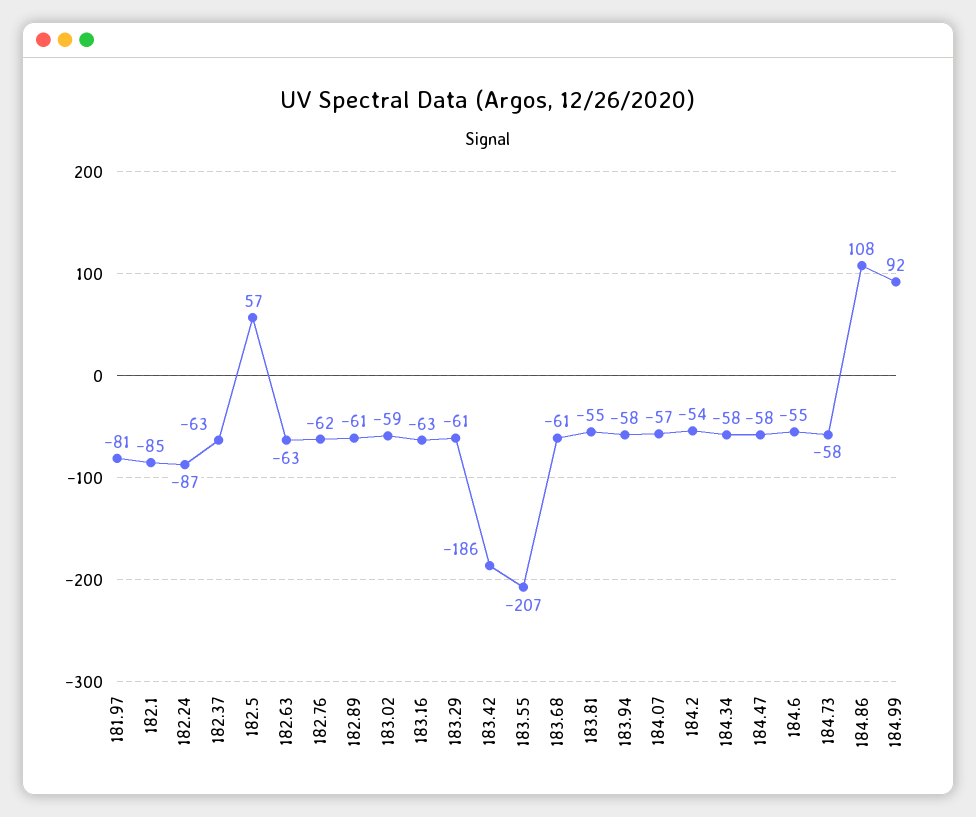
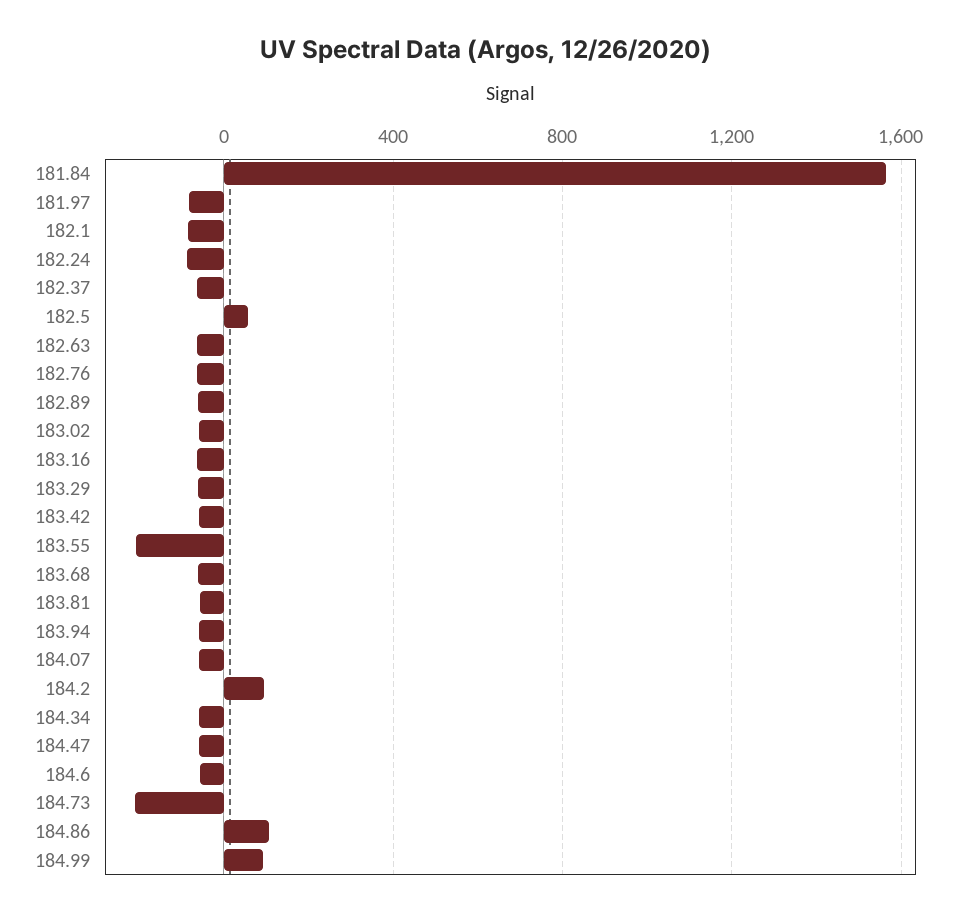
  {
    "181.97": -81,
    "182.1": -85,
    "182.24": -87,
    "182.37": -63,
    "182.5": 57,
    "182.63": -63,
    "182.76": -62,
    "182.89": -61,
    "183.02": -59,
    "183.16": -63,
    "183.29": -61,
-   "183.42": -186,
+   "183.42": -50,
    "183.55": -207,
    "183.68": -61,
    "183.81": -55,
    "183.94": -58,
    "184.07": -57,
-   "184.2": -54,
+   "184.2": 100,
    "184.34": -58,
    "184.47": -58,
    "184.6": -55,
-   "184.73": -58,
+   "184.73": -200,
    "184.86": 108,
-   "184.99": 92
+   "184.99": 92,
+   "181.84": 1550
  }

